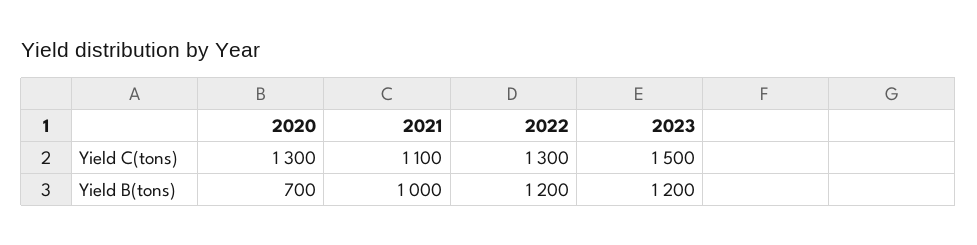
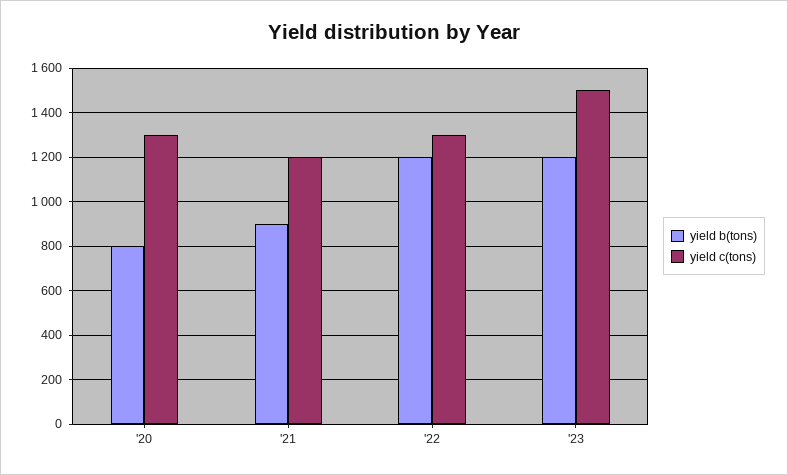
  {
    "Yield C(tons)": {
      "2020": 1300,
-     "2021": 1100,
+     "2021": 1200,
      "2022": 1300,
      "2023": 1500
    },
    "Yield B(tons)": {
-     "2020": 700,
+     "2020": 800,
-     "2021": 1000,
+     "2021": 900,
      "2022": 1200,
      "2023": 1200
    }
  }

